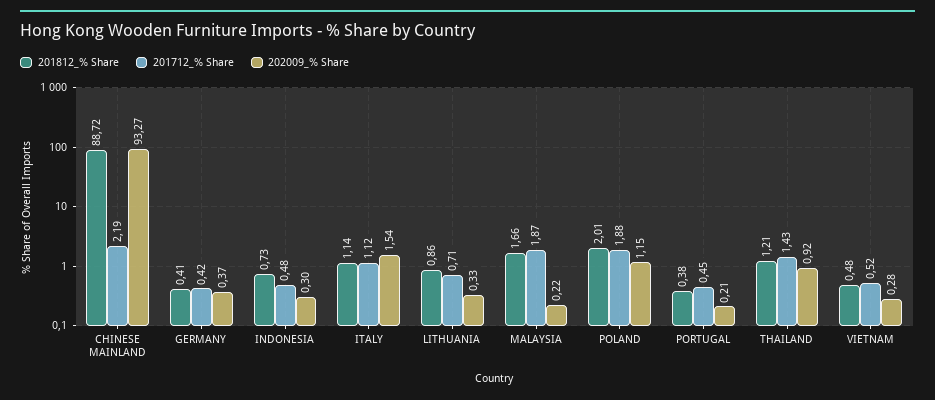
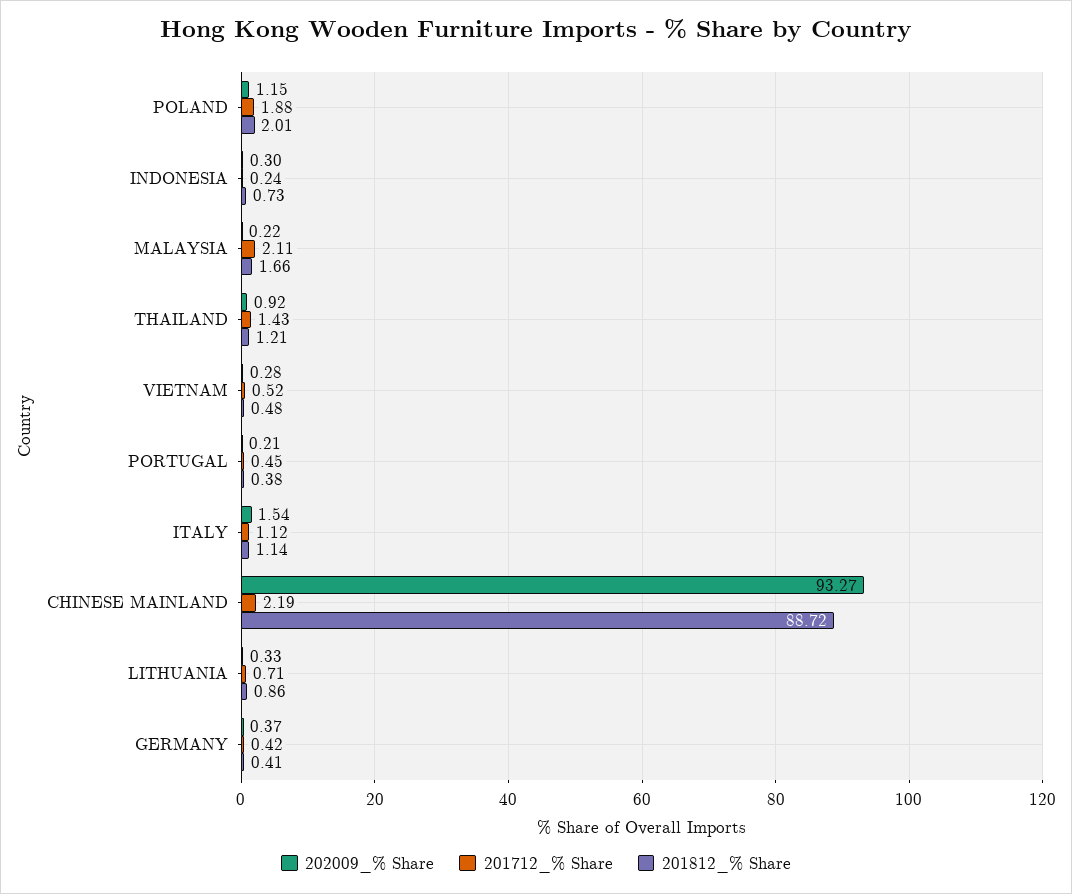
  {
    "201812_% Share": {
      "CHINESE MAINLAND": 88.72,
      "GERMANY": 0.41,
      "INDONESIA": 0.73,
      "ITALY": 1.14,
      "LITHUANIA": 0.86,
      "MALAYSIA": 1.66,
      "POLAND": 2.01,
      "PORTUGAL": 0.38,
      "THAILAND": 1.21,
      "VIETNAM": 0.48
    },
    "201712_% Share": {
      "CHINESE MAINLAND": 2.19,
      "GERMANY": 0.42,
-     "INDONESIA": 0.48,
+     "INDONESIA": 0.24,
      "ITALY": 1.12,
      "LITHUANIA": 0.71,
-     "MALAYSIA": 1.87,
+     "MALAYSIA": 2.11,
      "POLAND": 1.88,
      "PORTUGAL": 0.45,
      "THAILAND": 1.43,
      "VIETNAM": 0.52
    },
    "202009_% Share": {
      "CHINESE MAINLAND": 93.27,
      "GERMANY": 0.37,
      "INDONESIA": 0.3,
      "ITALY": 1.54,
      "LITHUANIA": 0.33,
      "MALAYSIA": 0.22,
      "POLAND": 1.15,
      "PORTUGAL": 0.21,
      "THAILAND": 0.92,
      "VIETNAM": 0.28
    }
  }

